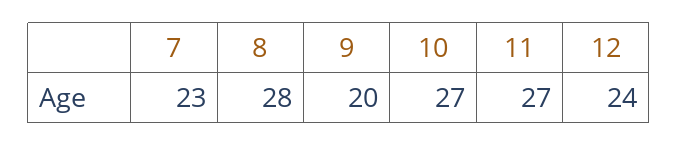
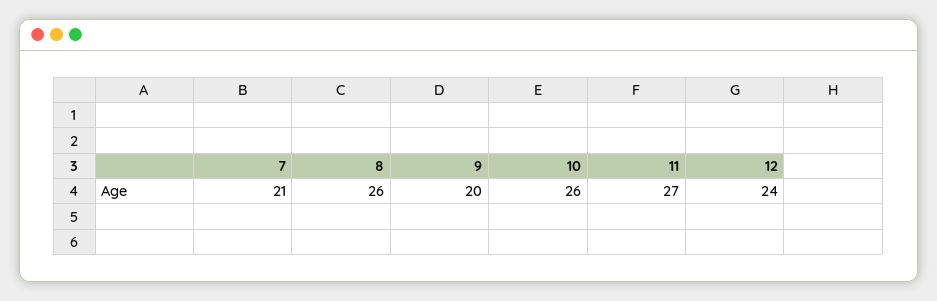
  {
-   "7": 23,
+   "7": 21,
-   "8": 28,
+   "8": 26,
    "9": 20,
-   "10": 27,
+   "10": 26,
    "11": 27,
    "12": 24
  }

